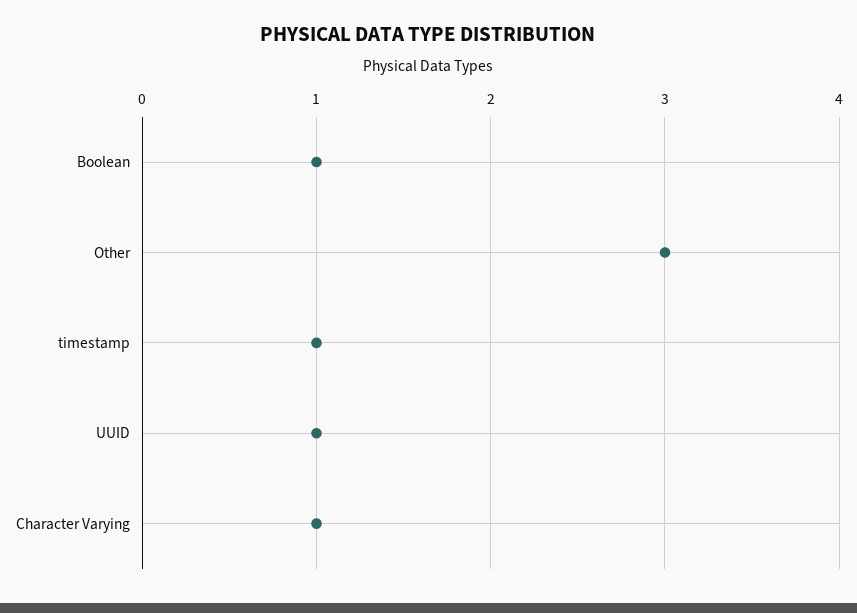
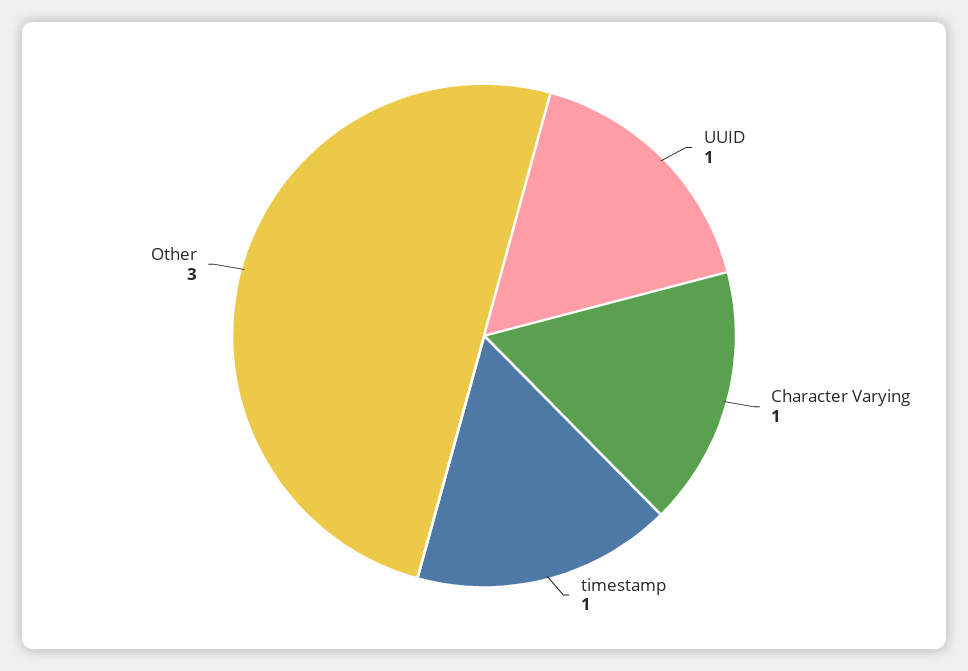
  {
-   "Boolean": 1,
    "Other": 3,
    "timestamp": 1,
    "UUID": 1,
    "Character Varying": 1
  }

